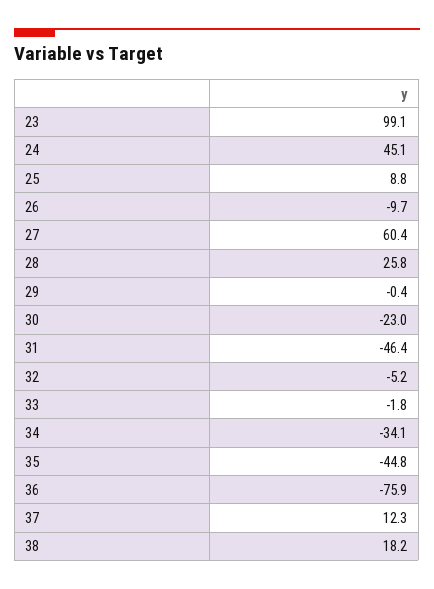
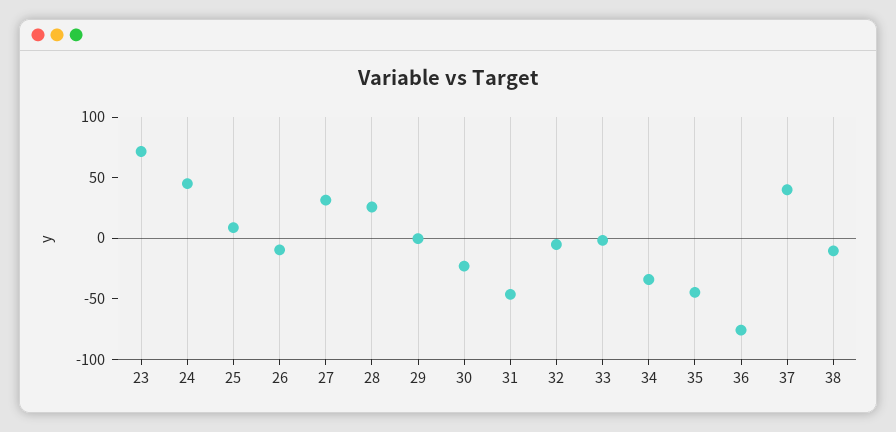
  {
-   "23": 99.1,
+   "23": 70,
    "24": 45.1,
    "25": 8.8,
    "26": -9.7,
-   "27": 60.4,
+   "27": 30,
    "28": 25.8,
    "29": -0.4,
    "30": -23,
    "31": -46.4,
    "32": -5.2,
    "33": -1.8,
    "34": -34.1,
    "35": -44.8,
    "36": -75.9,
-   "37": 12.3,
+   "37": 40,
-   "38": 18.2
+   "38": -10
  }

